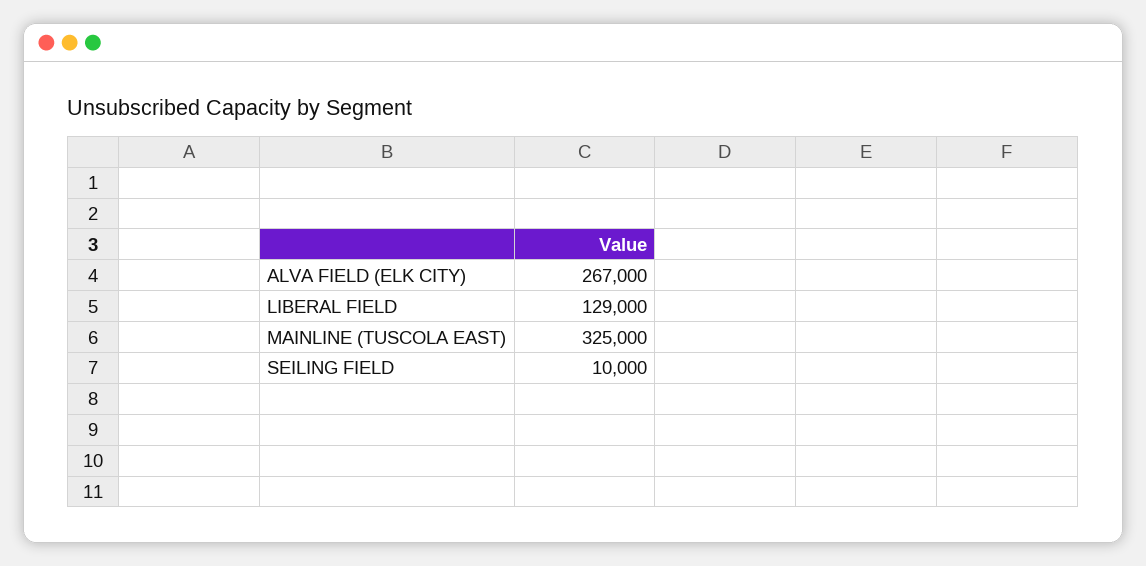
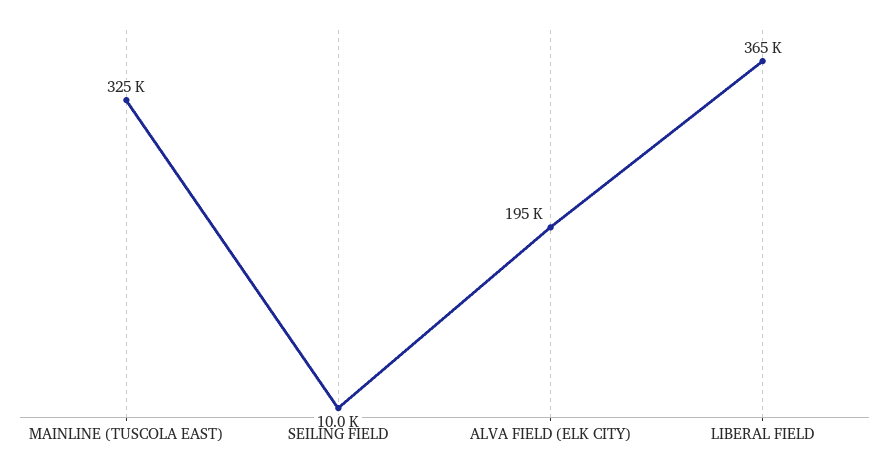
  {
-   "ALVA FIELD (ELK CITY)": 267000,
+   "ALVA FIELD (ELK CITY)": 195000,
-   "LIBERAL FIELD": 129000,
+   "LIBERAL FIELD": 365000,
    "MAINLINE (TUSCOLA EAST)": 325000,
    "SEILING FIELD": 10000
  }

